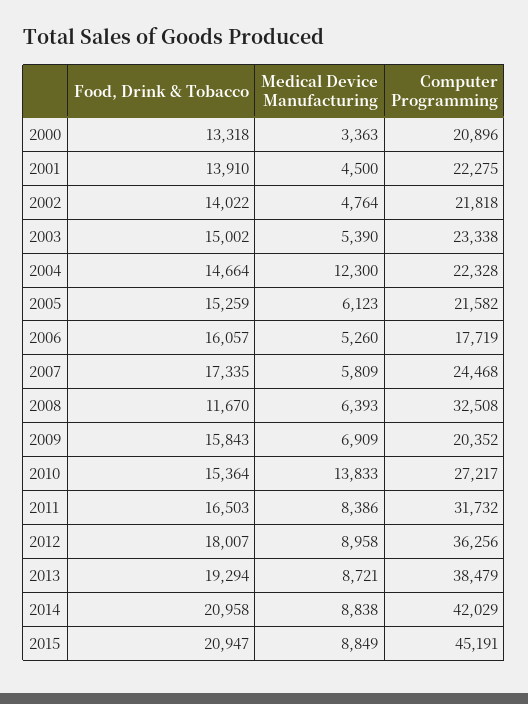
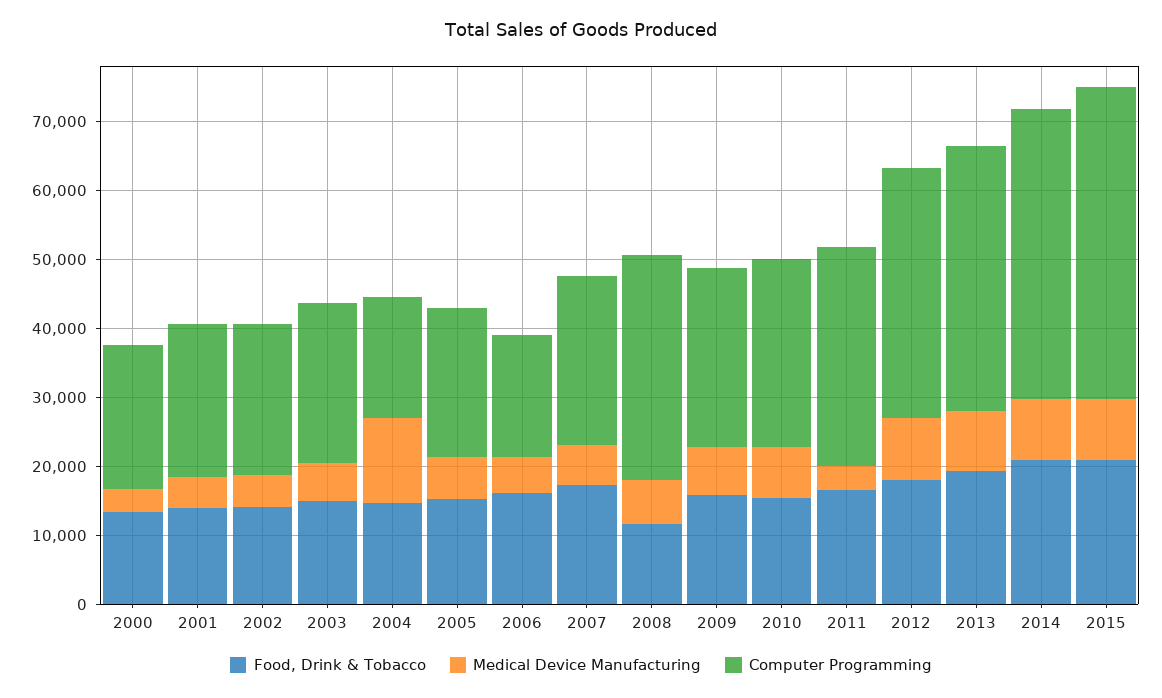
  {
    "Food, Drink & Tobacco": {
      "2000": 13318,
      "2001": 13910,
      "2002": 14022,
      "2003": 15002,
      "2004": 14664,
      "2005": 15259,
      "2006": 16057,
      "2007": 17335,
      "2008": 11670,
      "2009": 15843,
      "2010": 15364,
      "2011": 16503,
      "2012": 18007,
      "2013": 19294,
      "2014": 20958,
      "2015": 20947
    },
    "Medical Device Manufacturing": {
      "2000": 3363,
      "2001": 4500,
      "2002": 4764,
      "2003": 5390,
      "2004": 12300,
      "2005": 6123,
      "2006": 5260,
      "2007": 5809,
      "2008": 6393,
      "2009": 6909,
-     "2010": 13833,
+     "2010": 8000,
-     "2011": 8386,
+     "2011": 4000,
      "2012": 8958,
      "2013": 8721,
      "2014": 8838,
      "2015": 8849
    },
    "Computer Programming": {
      "2000": 20896,
      "2001": 22275,
      "2002": 21818,
      "2003": 23338,
-     "2004": 22328,
+     "2004": 18000,
      "2005": 21582,
      "2006": 17719,
      "2007": 24468,
      "2008": 32508,
-     "2009": 20352,
+     "2009": 26000,
      "2010": 27217,
      "2011": 31732,
      "2012": 36256,
      "2013": 38479,
      "2014": 42029,
      "2015": 45191
    }
  }

